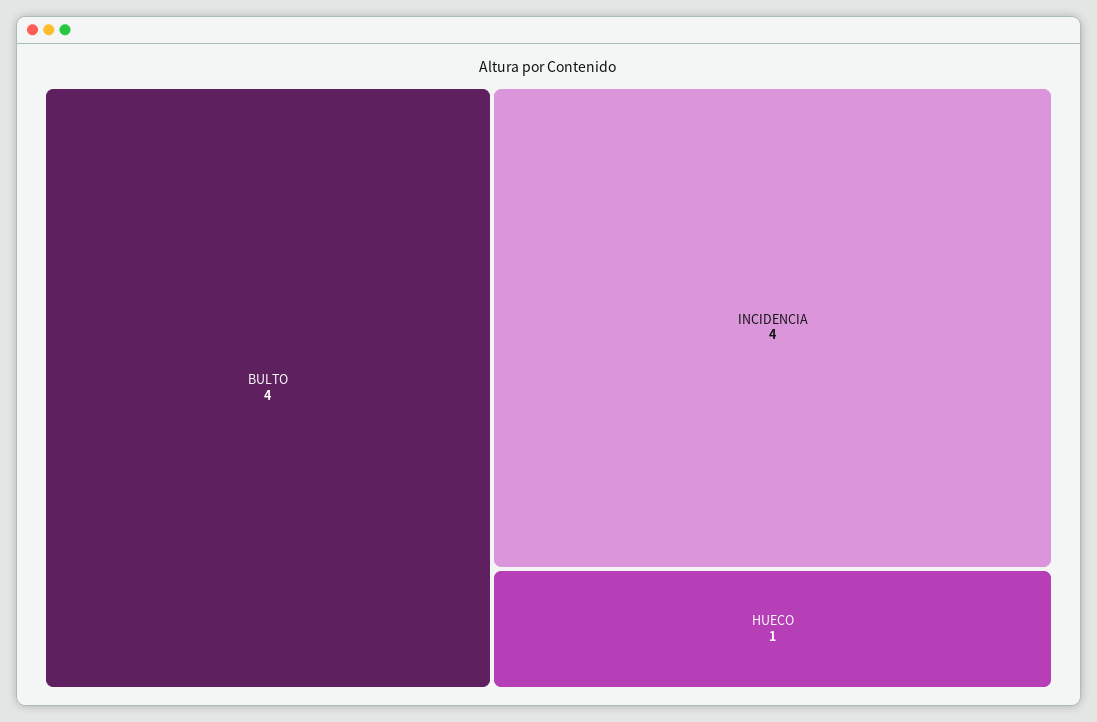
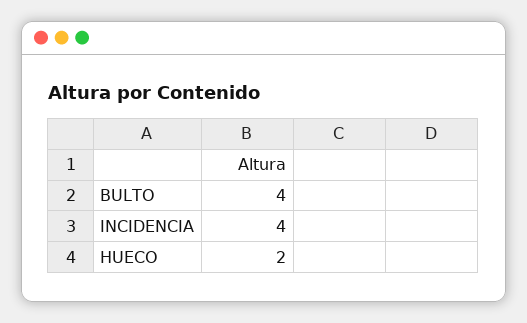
  {
    "BULTO": 4,
    "INCIDENCIA": 4,
-   "HUECO": 1
+   "HUECO": 2
  }

